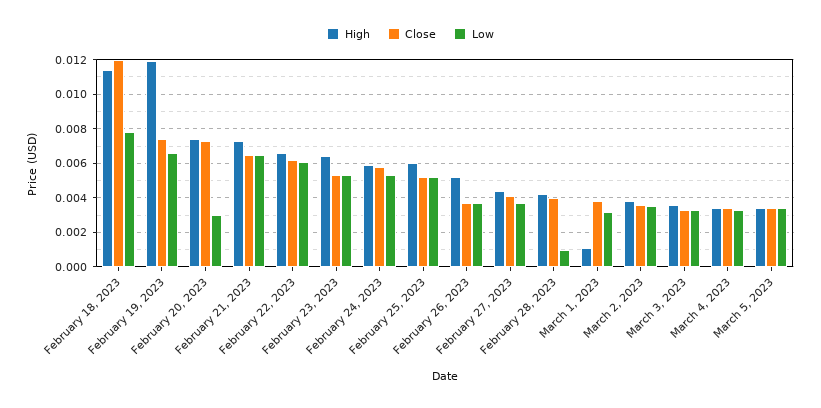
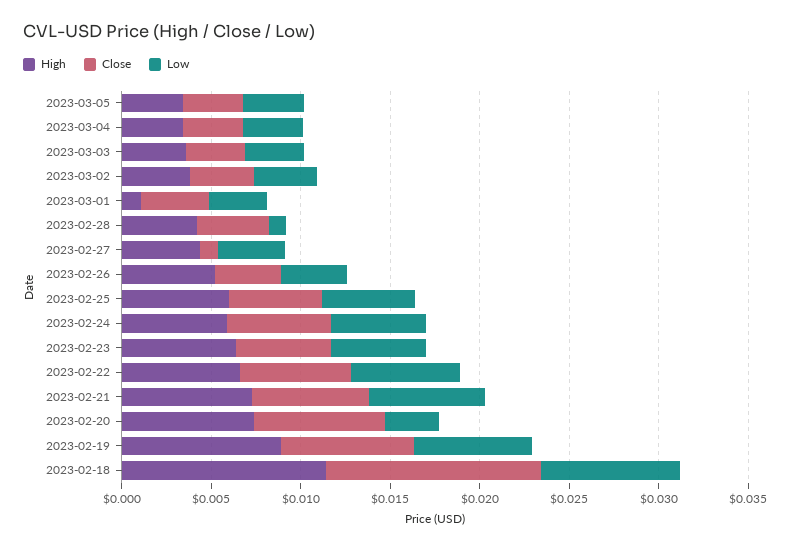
  {
    "High": {
      "February 18, 2023": 0.0115,
-     "February 19, 2023": 0.012,
+     "February 19, 2023": 0.009,
      "February 20, 2023": 0.0075,
      "February 21, 2023": 0.0075,
      "February 22, 2023": 0.0065,
      "February 23, 2023": 0.0065,
      "February 24, 2023": 0.006,
      "February 25, 2023": 0.006,
      "February 26, 2023": 0.005,
      "February 27, 2023": 0.0045,
      "February 28, 2023": 0.004,
      "March 1, 2023": 0.001,
      "March 2, 2023": 0.004,
      "March 3, 2023": 0.0035,
      "March 4, 2023": 0.0035,
      "March 5, 2023": 0.0035
    },
    "Close": {
      "February 18, 2023": 0.012,
      "February 19, 2023": 0.0075,
      "February 20, 2023": 0.0075,
      "February 21, 2023": 0.0065,
      "February 22, 2023": 0.006,
      "February 23, 2023": 0.0055,
      "February 24, 2023": 0.006,
      "February 25, 2023": 0.005,
      "February 26, 2023": 0.0035,
-     "February 27, 2023": 0.004,
+     "February 27, 2023": 0.001,
      "February 28, 2023": 0.004,
      "March 1, 2023": 0.004,
      "March 2, 2023": 0.0035,
      "March 3, 2023": 0.0035,
      "March 4, 2023": 0.0035,
      "March 5, 2023": 0.0035
    },
    "Low": {
      "February 18, 2023": 0.008,
      "February 19, 2023": 0.0065,
      "February 20, 2023": 0.003,
      "February 21, 2023": 0.0065,
      "February 22, 2023": 0.006,
      "February 23, 2023": 0.0055,
      "February 24, 2023": 0.0055,
      "February 25, 2023": 0.005,
      "February 26, 2023": 0.0035,
      "February 27, 2023": 0.0035,
      "February 28, 2023": 0.001,
      "March 1, 2023": 0.003,
      "March 2, 2023": 0.0035,
      "March 3, 2023": 0.0035,
      "March 4, 2023": 0.0035,
      "March 5, 2023": 0.0035
    }
  }

